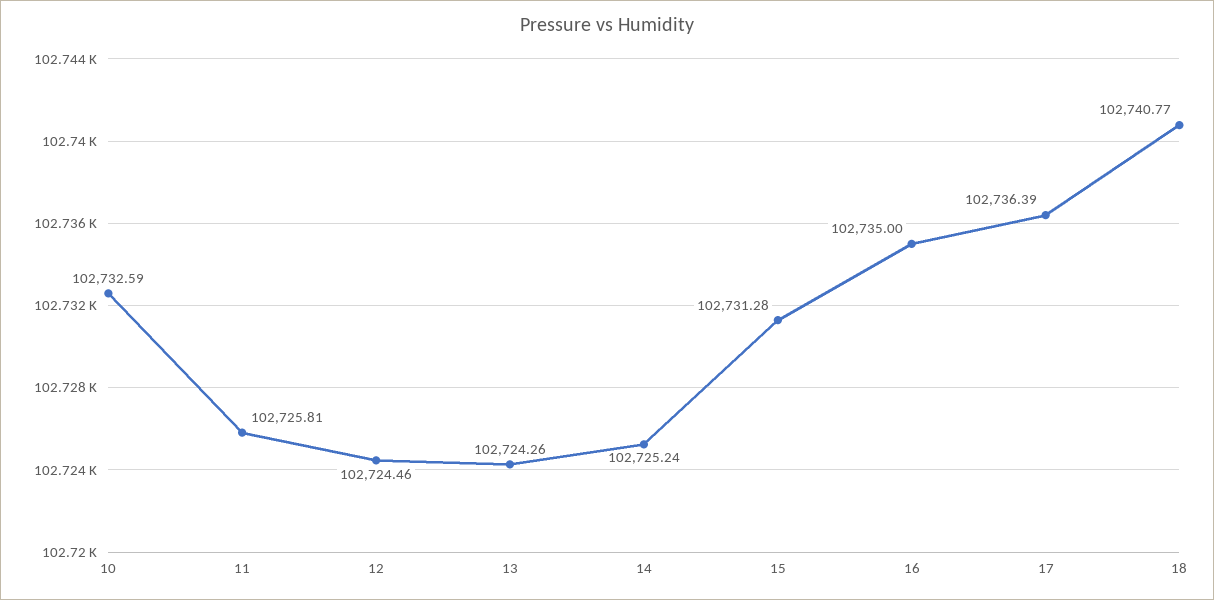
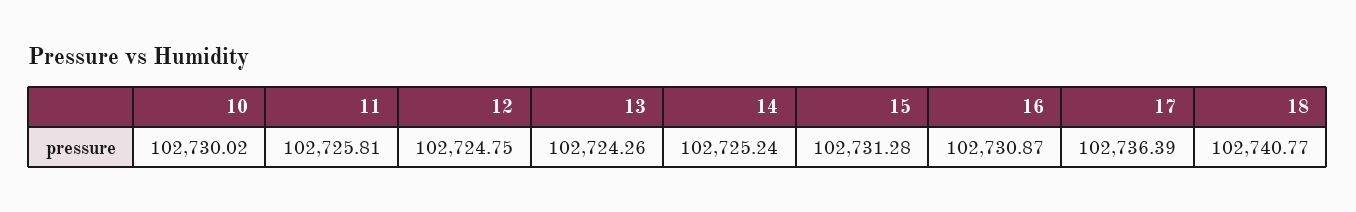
  {
-   "10": 102732.59,
+   "10": 102730.02,
    "11": 102725.81,
-   "12": 102724.46,
+   "12": 102724.75,
    "13": 102724.26,
    "14": 102725.24,
    "15": 102731.28,
-   "16": 102735,
+   "16": 102730.87,
    "17": 102736.39,
    "18": 102740.77
  }

